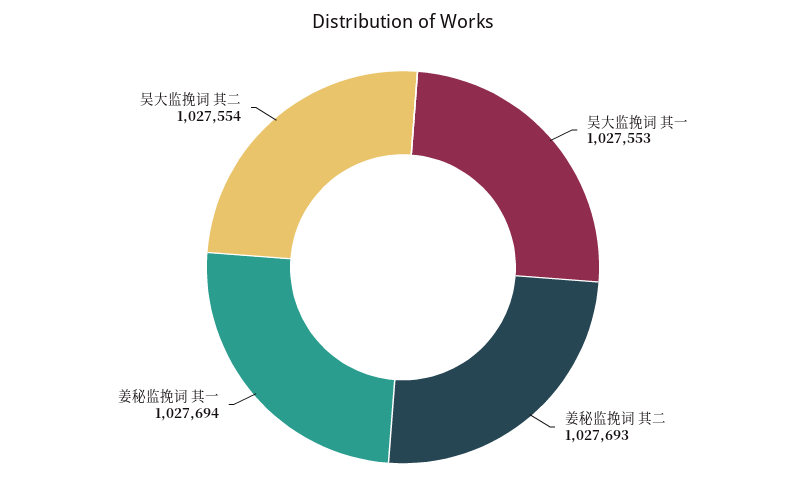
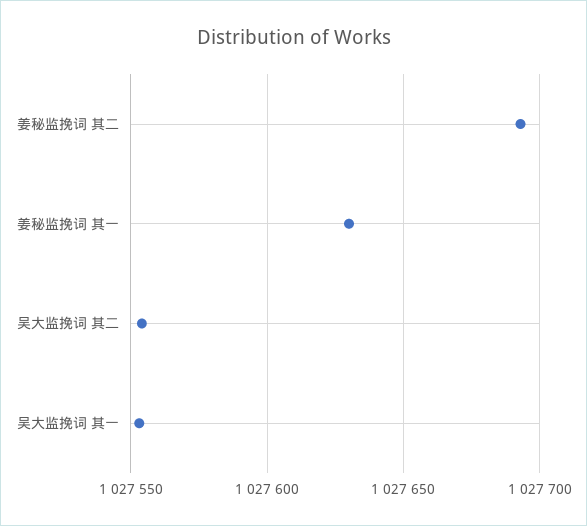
  {
    "吴大监挽词 其一": 1027553,
    "姜秘监挽词 其二": 1027693,
-   "姜秘监挽词 其一": 1027694,
+   "姜秘监挽词 其一": 1027630,
    "吴大监挽词 其二": 1027554
  }

